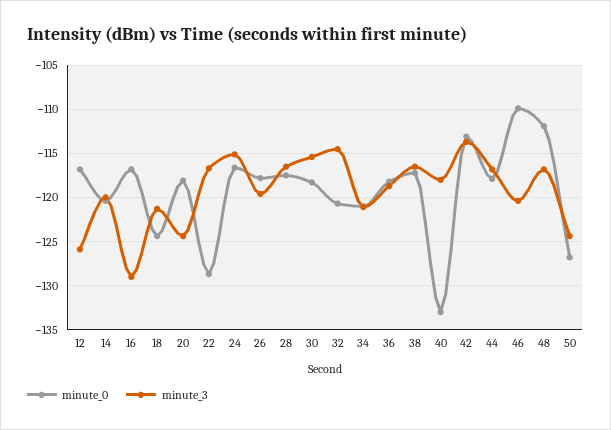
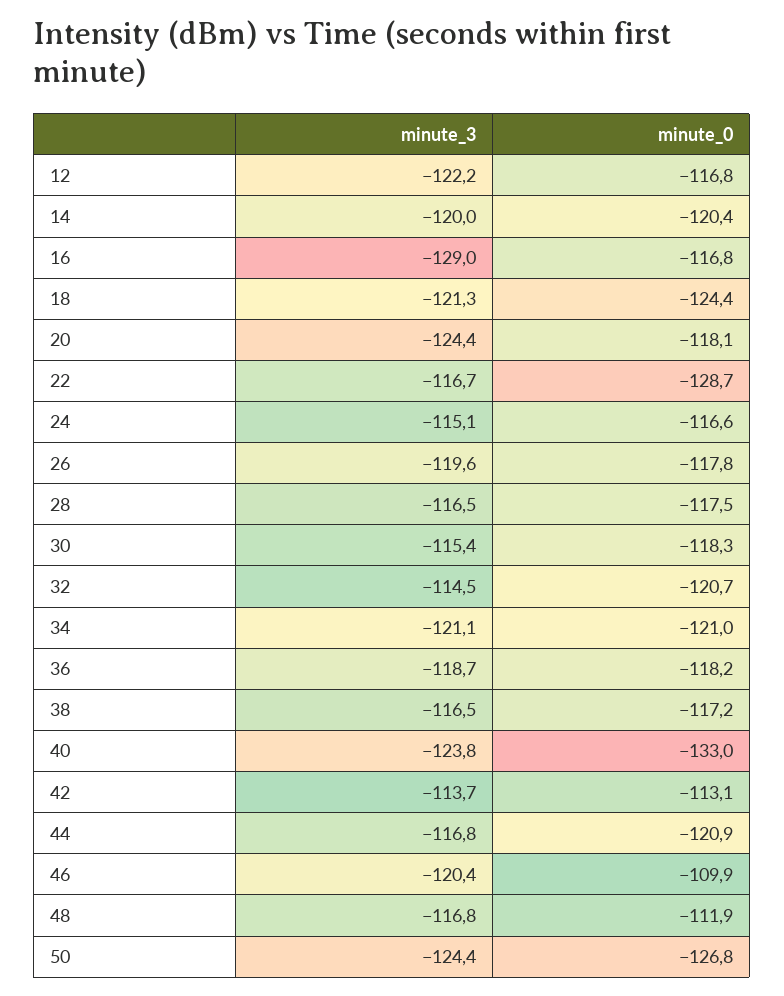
  {
    "minute_0": {
      "12": -116.8,
      "14": -120.4,
      "16": -116.8,
      "18": -124.4,
      "20": -118.1,
      "22": -128.7,
      "24": -116.6,
      "26": -117.8,
      "28": -117.5,
      "30": -118.3,
      "32": -120.7,
      "34": -121,
      "36": -118.2,
      "38": -117.2,
      "40": -133,
      "42": -113.1,
-     "44": -118,
+     "44": -120.9,
      "46": -109.9,
      "48": -111.9,
      "50": -126.8
    },
    "minute_3": {
-     "12": -126,
+     "12": -122.2,
      "14": -120,
      "16": -129,
      "18": -121.3,
      "20": -124.4,
      "22": -116.7,
      "24": -115.1,
      "26": -119.6,
      "28": -116.5,
      "30": -115.4,
      "32": -114.5,
      "34": -121.1,
      "36": -118.7,
      "38": -116.5,
-     "40": -118,
+     "40": -123.8,
      "42": -113.7,
      "44": -116.8,
      "46": -120.4,
      "48": -116.8,
      "50": -124.4
    }
  }

